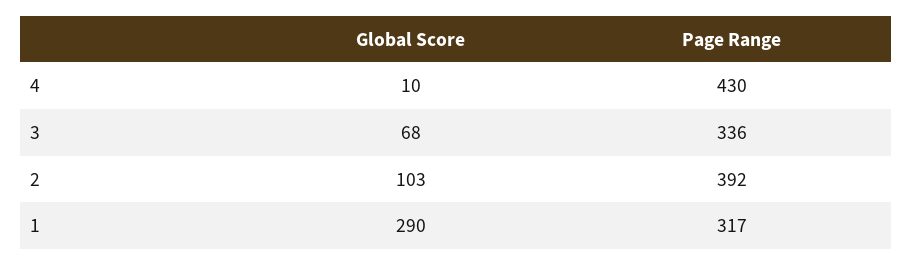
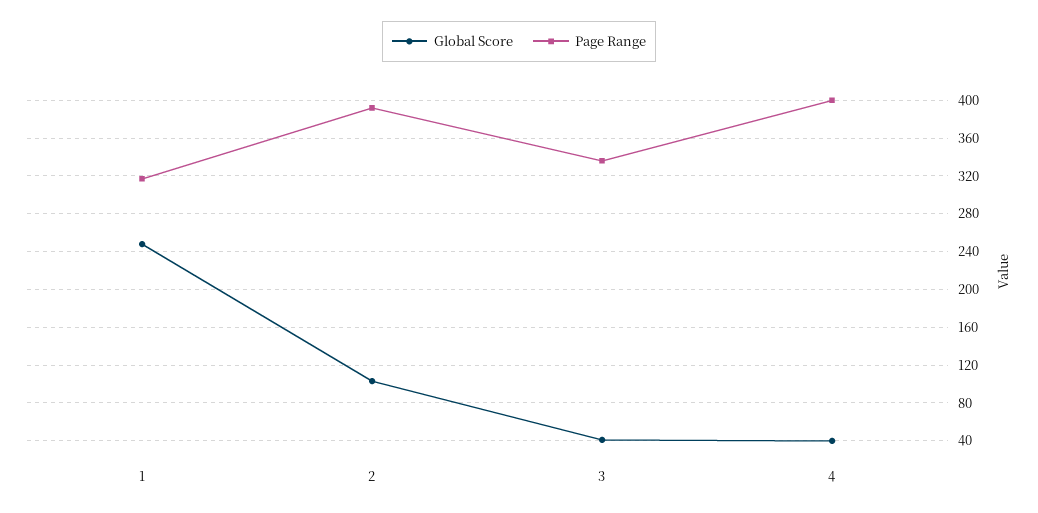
  {
    "Global Score": {
-     "4": 10,
+     "4": 40,
-     "3": 68,
+     "3": 40,
      "2": 103,
-     "1": 290
+     "1": 250
    },
    "Page Range": {
-     "4": 430,
+     "4": 400,
      "3": 336,
      "2": 392,
      "1": 317
    }
  }

